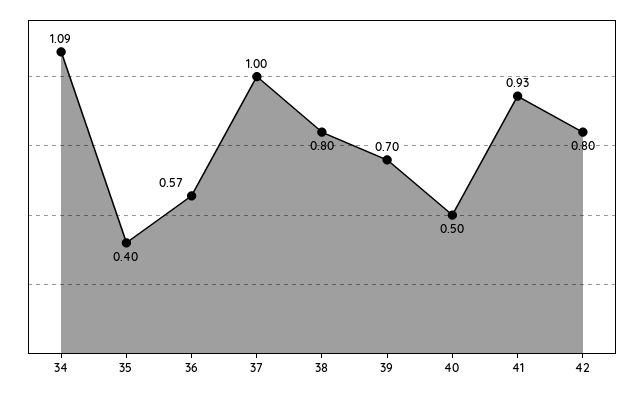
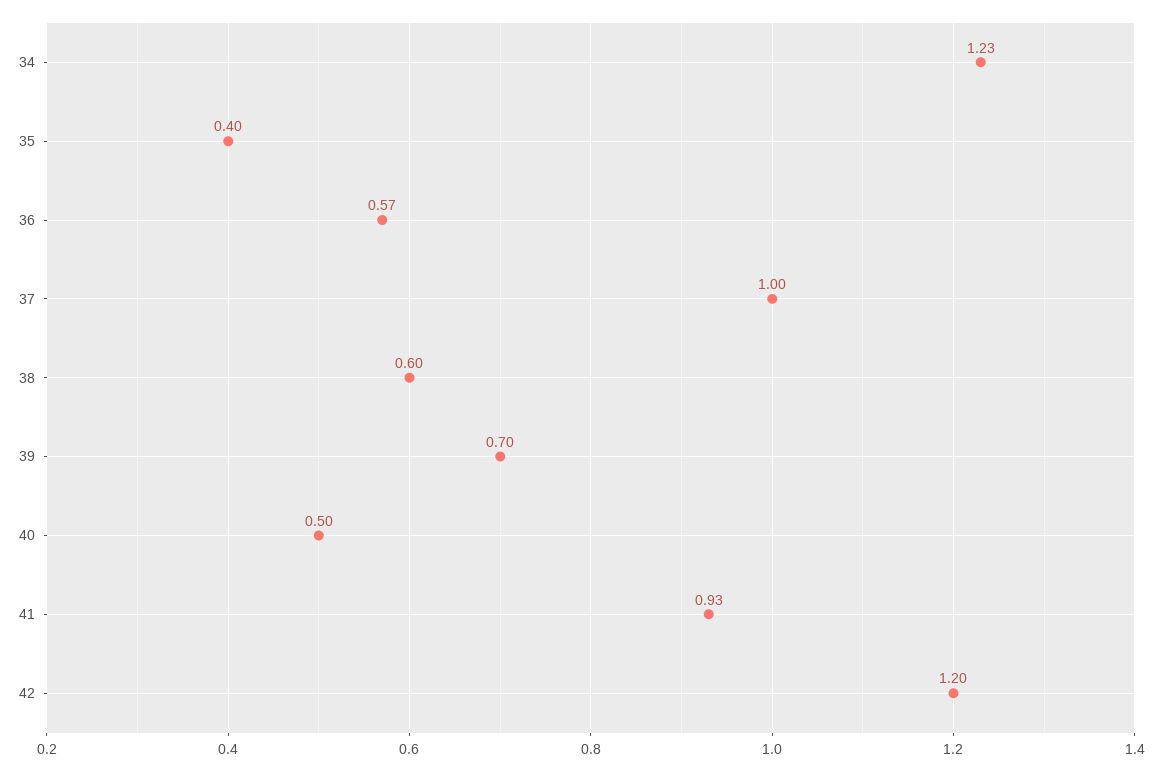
  {
-   "34": 1.09,
+   "34": 1.23,
    "35": 0.4,
    "36": 0.57,
    "37": 1,
-   "38": 0.8,
+   "38": 0.6,
    "39": 0.7,
    "40": 0.5,
    "41": 0.93,
-   "42": 0.8
+   "42": 1.2
  }

